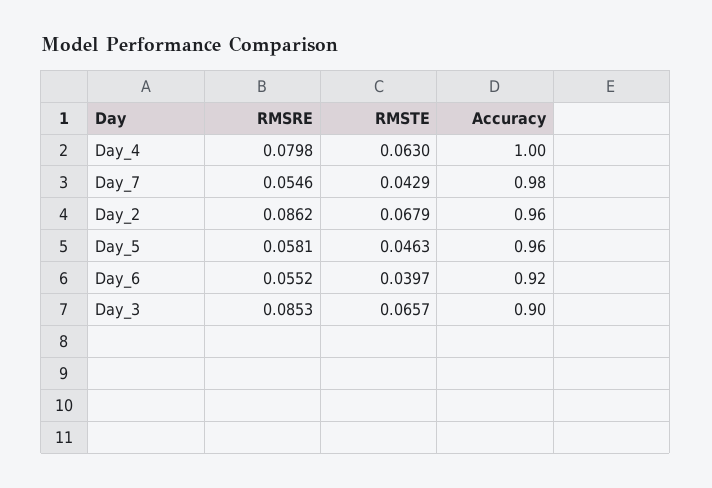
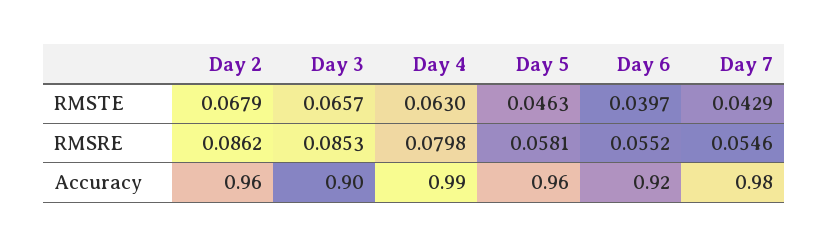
  {
    "RMSRE": {
      "Day_4": 0.0798,
      "Day_7": 0.0546,
      "Day_2": 0.0862,
      "Day_5": 0.0581,
      "Day_6": 0.0552,
      "Day_3": 0.0853
    },
    "RMSTE": {
      "Day_4": 0.063,
      "Day_7": 0.0429,
      "Day_2": 0.0679,
      "Day_5": 0.0463,
      "Day_6": 0.0397,
      "Day_3": 0.0657
    },
    "Accuracy": {
-     "Day_4": 1,
+     "Day_4": 0.99,
      "Day_7": 0.98,
      "Day_2": 0.96,
      "Day_5": 0.96,
      "Day_6": 0.92,
      "Day_3": 0.9
    }
  }

